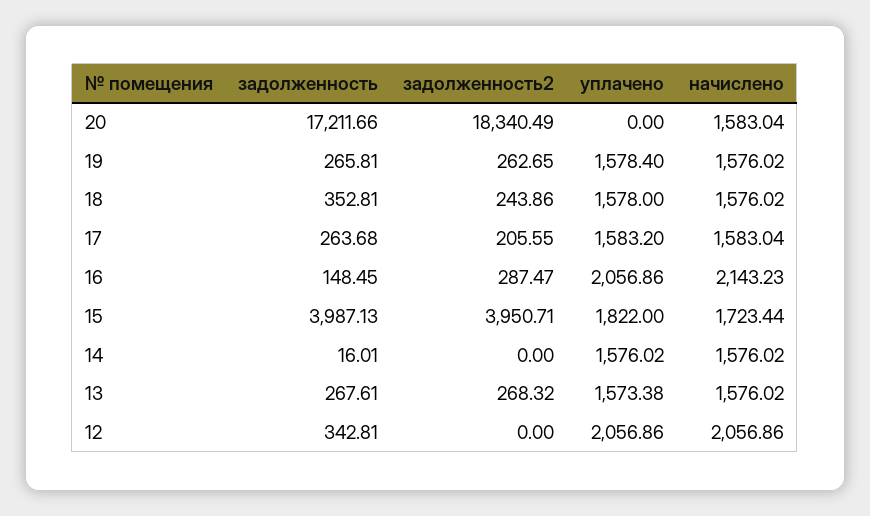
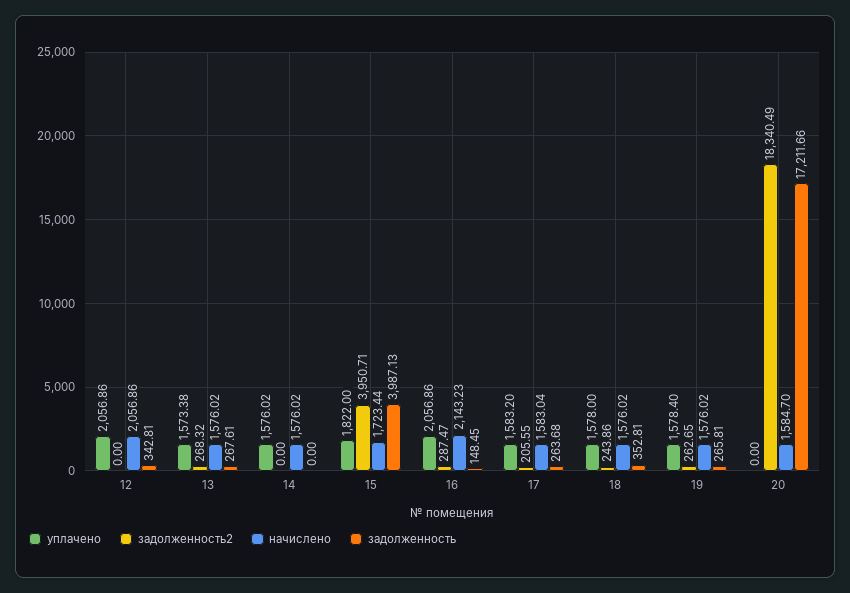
  {
    "задолженность": {
      "20": 17211.66,
      "19": 265.81,
      "18": 352.81,
      "17": 263.68,
      "16": 148.45,
      "15": 3987.13,
-     "14": 16.01,
+     "14": 0,
      "13": 267.61,
      "12": 342.81
    },
    "задолженность2": {
      "20": 18340.49,
      "19": 262.65,
      "18": 243.86,
      "17": 205.55,
      "16": 287.47,
      "15": 3950.71,
      "14": 0,
      "13": 268.32,
      "12": 0
    },
    "уплачено": {
      "20": 0,
      "19": 1578.4,
      "18": 1578,
      "17": 1583.2,
      "16": 2056.86,
      "15": 1822,
      "14": 1576.02,
      "13": 1573.38,
      "12": 2056.86
    },
    "начислено": {
-     "20": 1583.04,
+     "20": 1584.7,
      "19": 1576.02,
      "18": 1576.02,
      "17": 1583.04,
      "16": 2143.23,
      "15": 1723.44,
      "14": 1576.02,
      "13": 1576.02,
      "12": 2056.86
    }
  }

